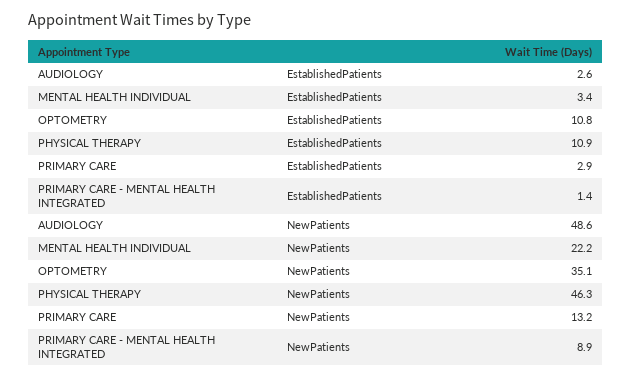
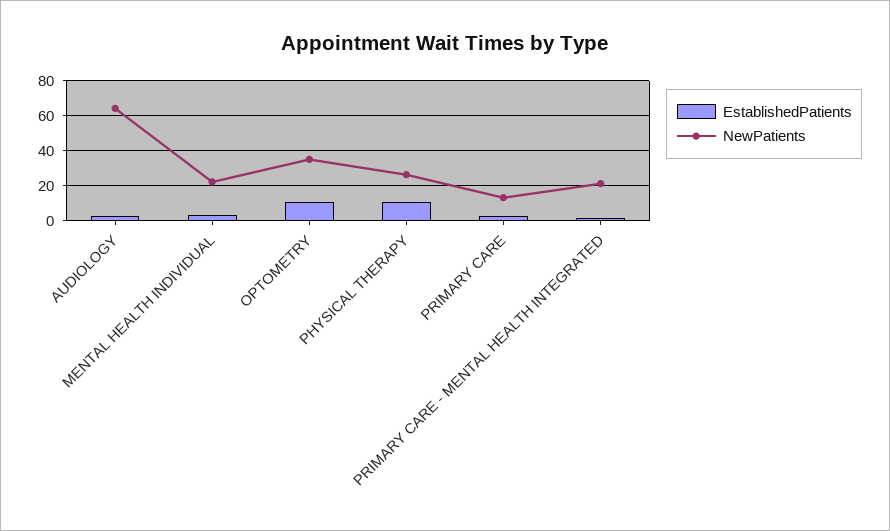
  {
    "EstablishedPatients": {
      "AUDIOLOGY": 2.6,
      "MENTAL HEALTH INDIVIDUAL": 3.4,
      "OPTOMETRY": 10.8,
      "PHYSICAL THERAPY": 10.9,
      "PRIMARY CARE": 2.9,
      "PRIMARY CARE - MENTAL HEALTH INTEGRATED": 1.4
    },
    "NewPatients": {
-     "AUDIOLOGY": 48.6,
+     "AUDIOLOGY": 65,
      "MENTAL HEALTH INDIVIDUAL": 22.2,
      "OPTOMETRY": 35.1,
-     "PHYSICAL THERAPY": 46.3,
+     "PHYSICAL THERAPY": 25,
      "PRIMARY CARE": 13.2,
-     "PRIMARY CARE - MENTAL HEALTH INTEGRATED": 8.9
+     "PRIMARY CARE - MENTAL HEALTH INTEGRATED": 20
    }
  }

